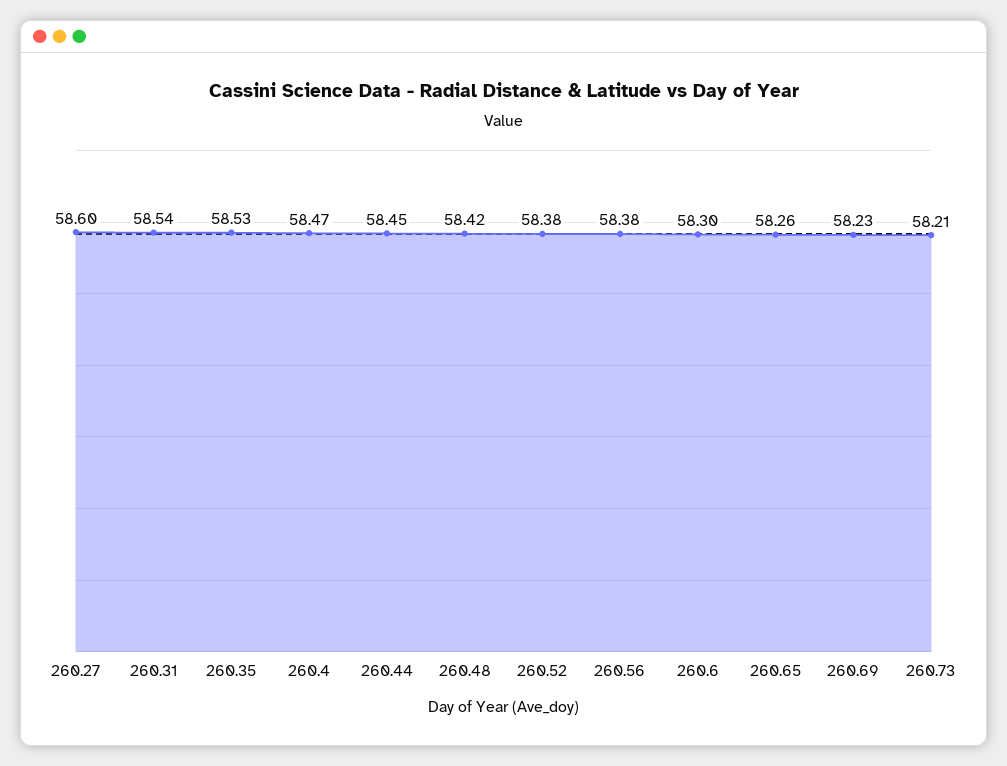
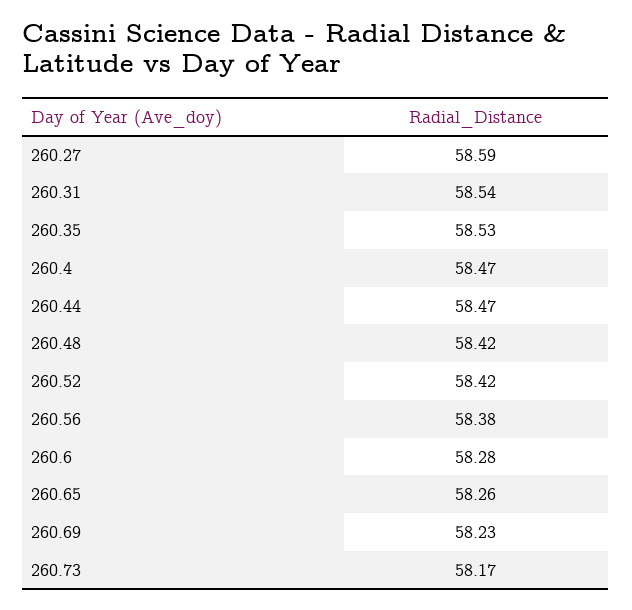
  {
-   "260.27": 58.6,
+   "260.27": 58.59,
    "260.31": 58.54,
    "260.35": 58.53,
    "260.4": 58.47,
-   "260.44": 58.45,
+   "260.44": 58.47,
    "260.48": 58.42,
-   "260.52": 58.38,
+   "260.52": 58.42,
    "260.56": 58.38,
-   "260.6": 58.3,
+   "260.6": 58.28,
    "260.65": 58.26,
    "260.69": 58.23,
-   "260.73": 58.21
+   "260.73": 58.17
  }

